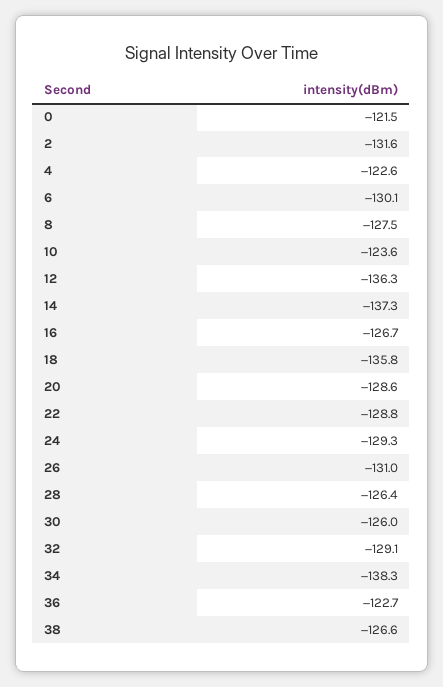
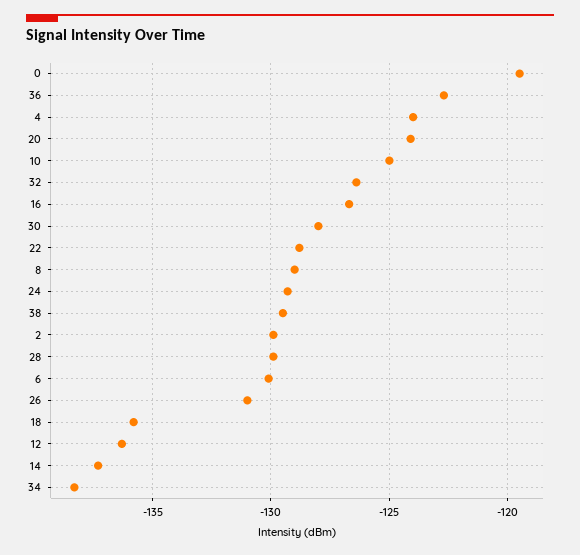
  {
-   "0": -121.5,
+   "0": -119.5,
-   "2": -131.6,
+   "2": -130,
-   "4": -122.6,
+   "4": -124,
    "6": -130.1,
-   "8": -127.5,
+   "8": -129,
-   "10": -123.6,
+   "10": -125,
    "12": -136.3,
    "14": -137.3,
    "16": -126.7,
    "18": -135.8,
-   "20": -128.6,
+   "20": -124,
    "22": -128.8,
    "24": -129.3,
    "26": -131,
-   "28": -126.4,
+   "28": -130,
-   "30": -126,
+   "30": -128,
-   "32": -129.1,
+   "32": -126.5,
    "34": -138.3,
    "36": -122.7,
-   "38": -126.6
+   "38": -129.5
  }

